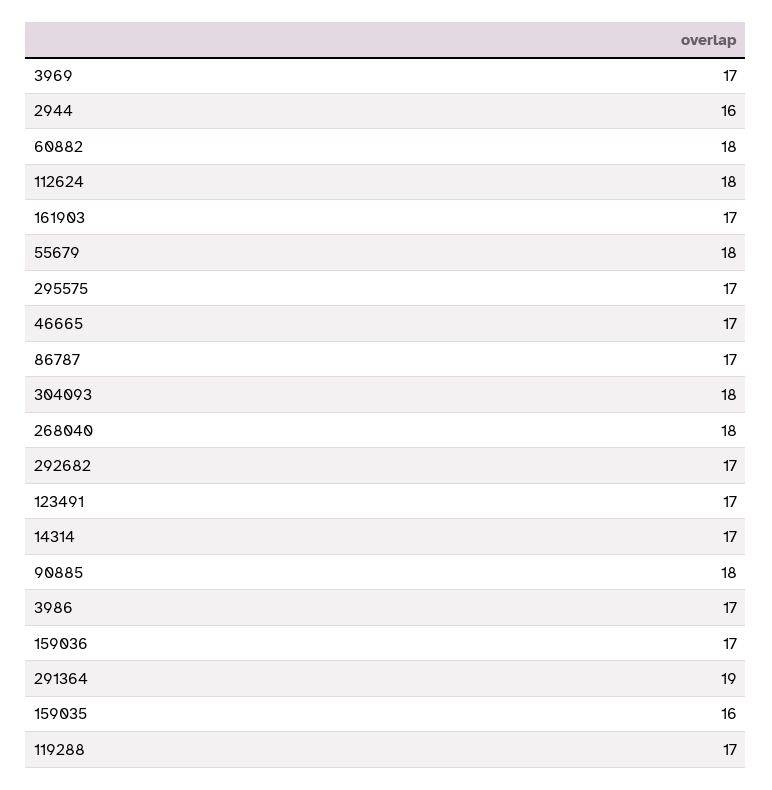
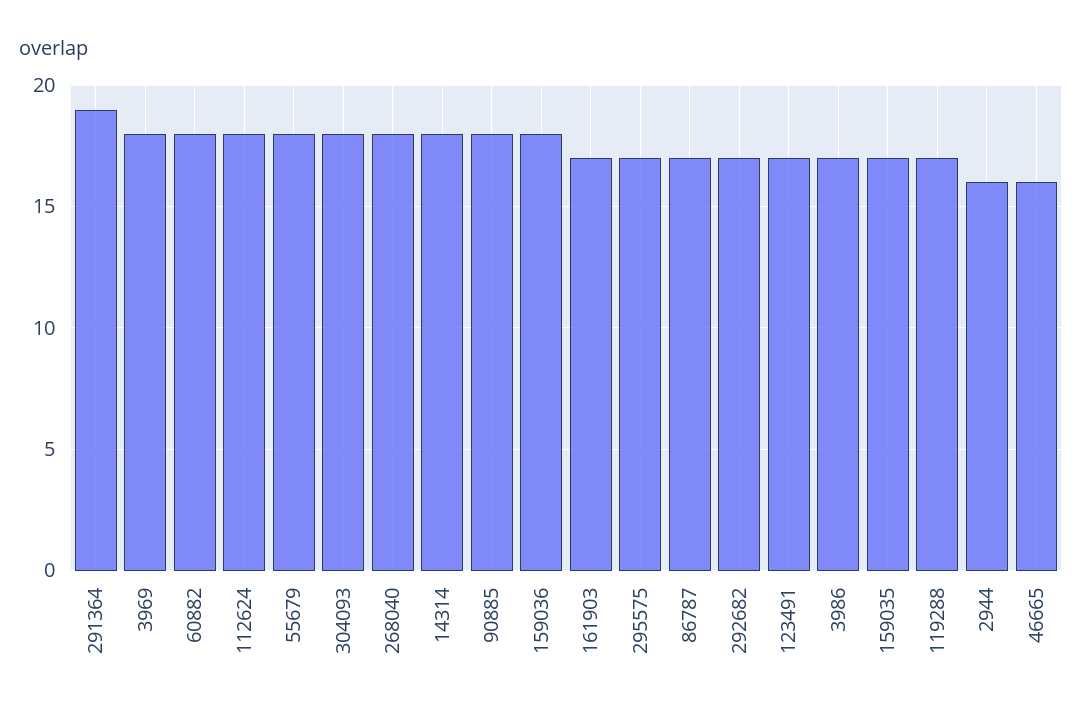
  {
-   "3969": 17,
+   "3969": 18,
    "2944": 16,
    "60882": 18,
    "112624": 18,
    "161903": 17,
    "55679": 18,
    "295575": 17,
-   "46665": 17,
+   "46665": 16,
    "86787": 17,
    "304093": 18,
    "268040": 18,
    "292682": 17,
    "123491": 17,
-   "14314": 17,
+   "14314": 18,
    "90885": 18,
    "3986": 17,
-   "159036": 17,
+   "159036": 18,
    "291364": 19,
-   "159035": 16,
+   "159035": 17,
    "119288": 17
  }

